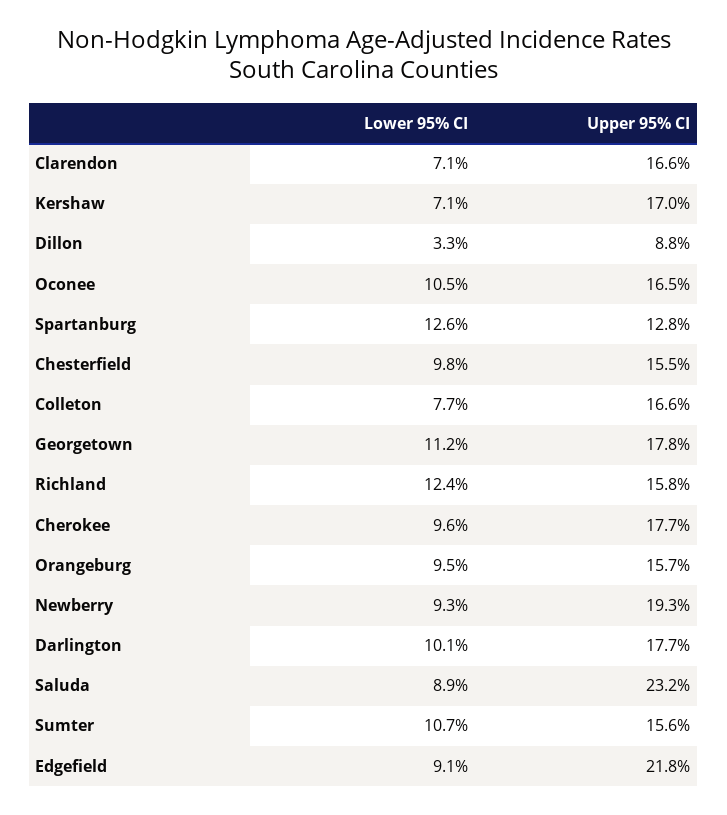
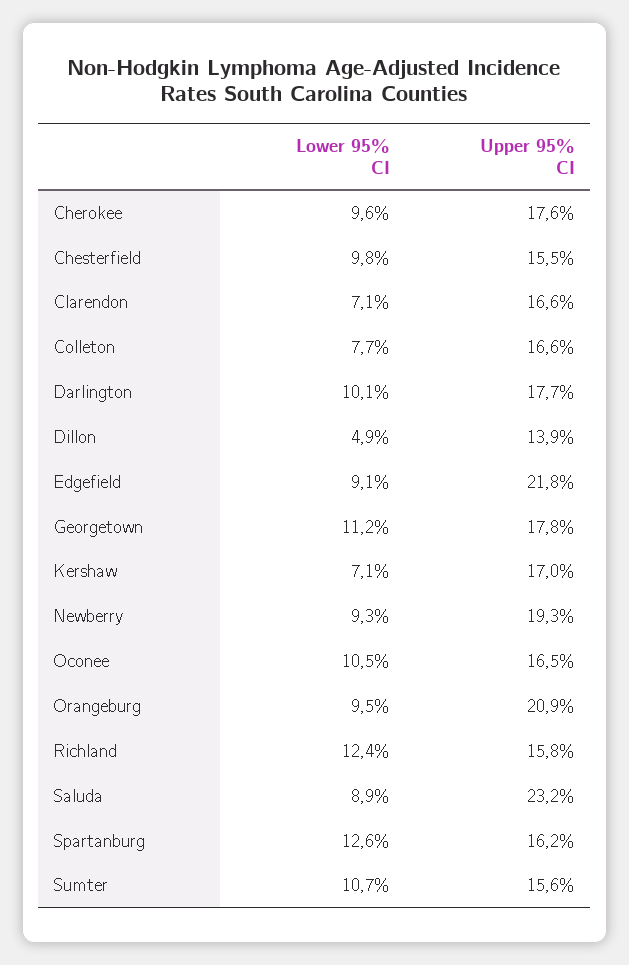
  {
    "Lower 95% CI": {
      "Clarendon": 7.1,
      "Kershaw": 7.1,
-     "Dillon": 3.3,
+     "Dillon": 4.9,
      "Oconee": 10.5,
      "Spartanburg": 12.6,
      "Chesterfield": 9.8,
      "Colleton": 7.7,
      "Georgetown": 11.2,
      "Richland": 12.4,
      "Cherokee": 9.6,
      "Orangeburg": 9.5,
      "Newberry": 9.3,
      "Darlington": 10.1,
      "Saluda": 8.9,
      "Sumter": 10.7,
      "Edgefield": 9.1
    },
    "Upper 95% CI": {
      "Clarendon": 16.6,
      "Kershaw": 17,
-     "Dillon": 8.8,
+     "Dillon": 13.9,
      "Oconee": 16.5,
-     "Spartanburg": 12.8,
+     "Spartanburg": 16.2,
      "Chesterfield": 15.5,
      "Colleton": 16.6,
      "Georgetown": 17.8,
      "Richland": 15.8,
-     "Cherokee": 17.7,
+     "Cherokee": 17.6,
-     "Orangeburg": 15.7,
+     "Orangeburg": 20.9,
      "Newberry": 19.3,
      "Darlington": 17.7,
      "Saluda": 23.2,
      "Sumter": 15.6,
      "Edgefield": 21.8
    }
  }

